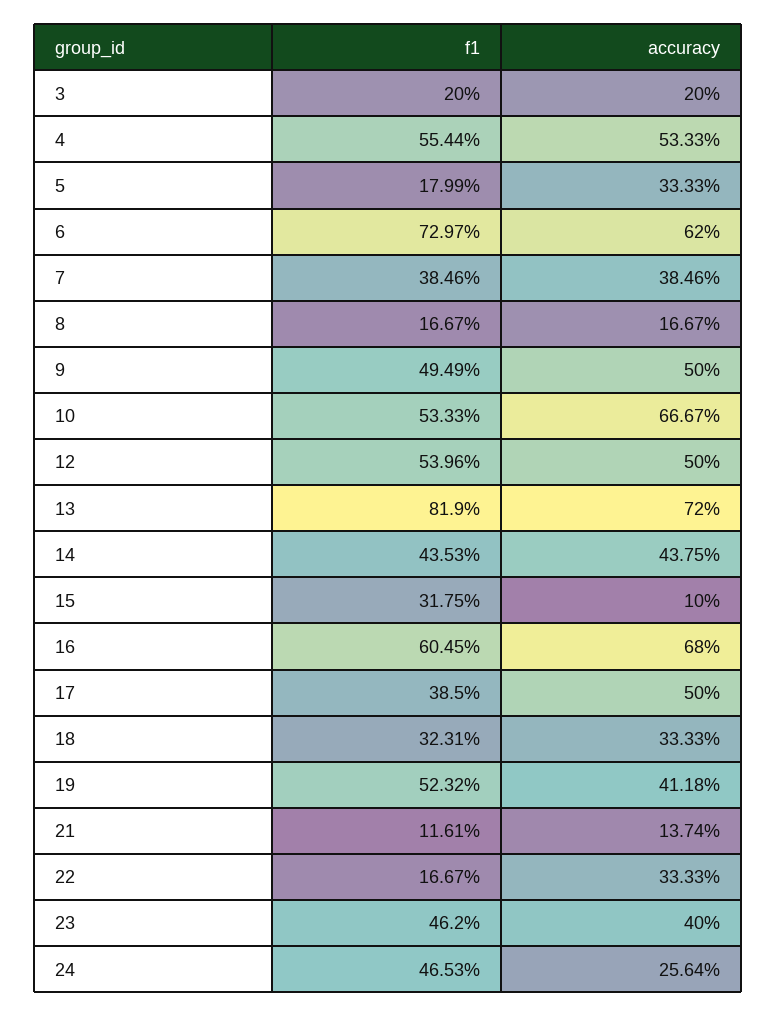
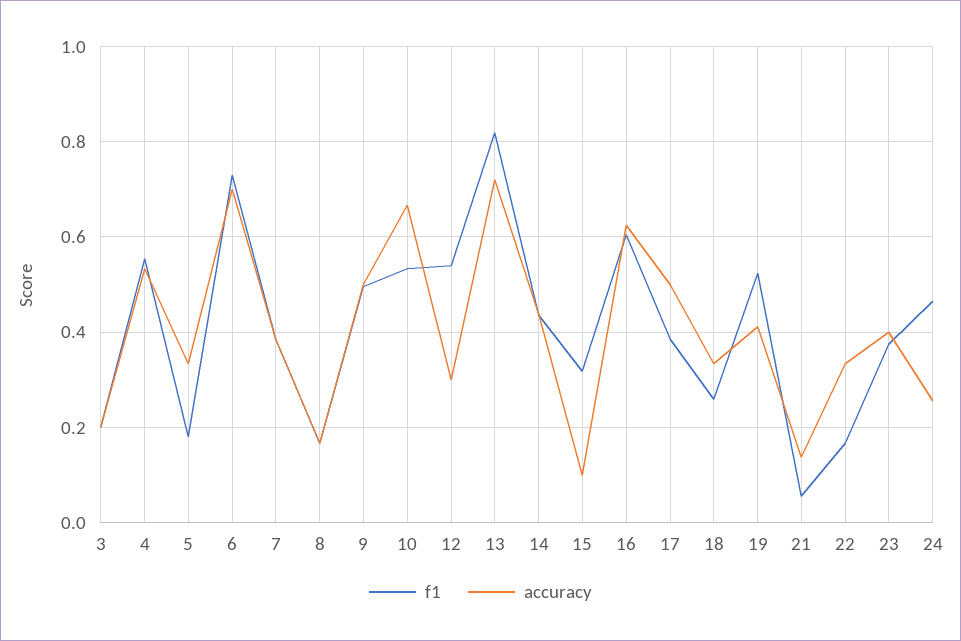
  {
    "f1": {
      "3": 0.2,
      "4": 0.5544,
      "5": 0.1799,
      "6": 0.7297,
      "7": 0.3846,
      "8": 0.1667,
      "9": 0.4949,
      "10": 0.5333,
      "12": 0.5396,
      "13": 0.819,
      "14": 0.4353,
      "15": 0.3175,
      "16": 0.6045,
      "17": 0.385,
-     "18": 0.3231,
+     "18": 0.26,
      "19": 0.5232,
-     "21": 0.1161,
+     "21": 0.06,
      "22": 0.1667,
-     "23": 0.462,
+     "23": 0.38,
      "24": 0.4653
    },
    "accuracy": {
      "3": 0.2,
      "4": 0.5333,
      "5": 0.3333,
-     "6": 0.62,
+     "6": 0.7,
      "7": 0.3846,
      "8": 0.1667,
      "9": 0.5,
      "10": 0.6667,
-     "12": 0.5,
+     "12": 0.3,
      "13": 0.72,
      "14": 0.4375,
      "15": 0.1,
-     "16": 0.68,
+     "16": 0.62,
      "17": 0.5,
      "18": 0.3333,
      "19": 0.4118,
      "21": 0.1374,
      "22": 0.3333,
      "23": 0.4,
      "24": 0.2564
    }
  }

